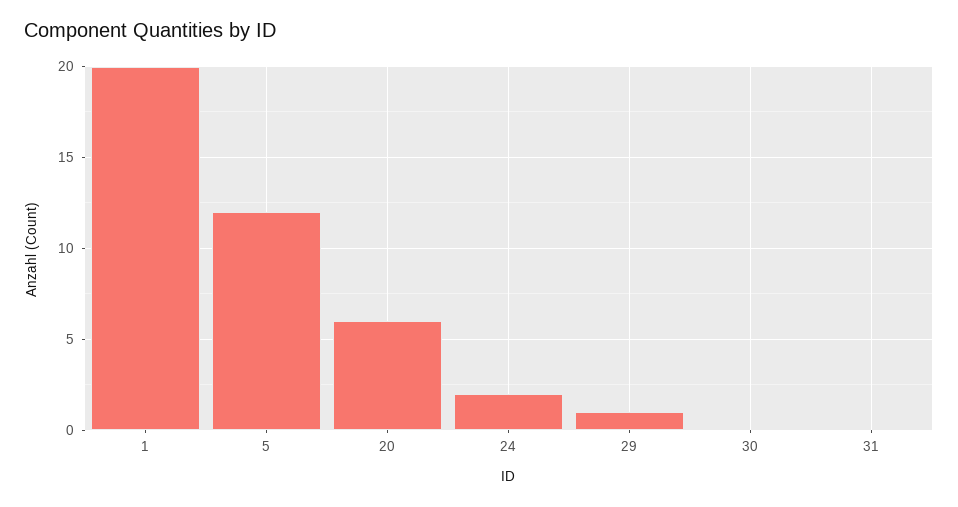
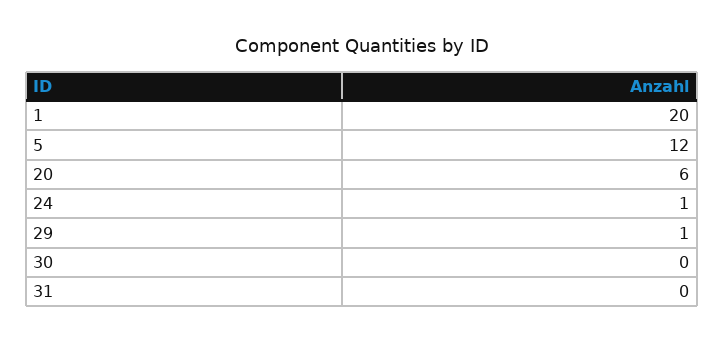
  {
    "1": 20,
    "5": 12,
    "20": 6,
-   "24": 2,
+   "24": 1,
    "29": 1,
    "30": 0,
    "31": 0
  }

